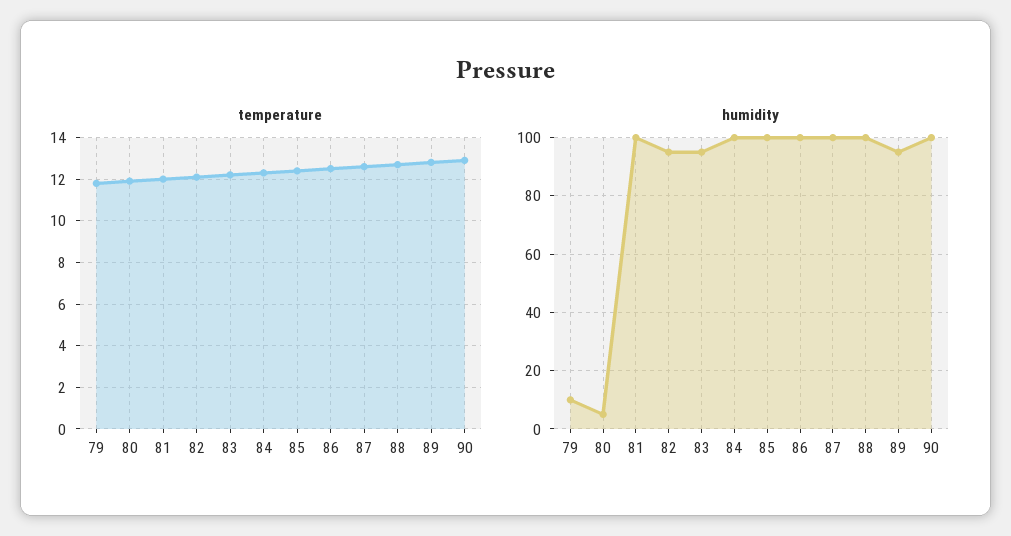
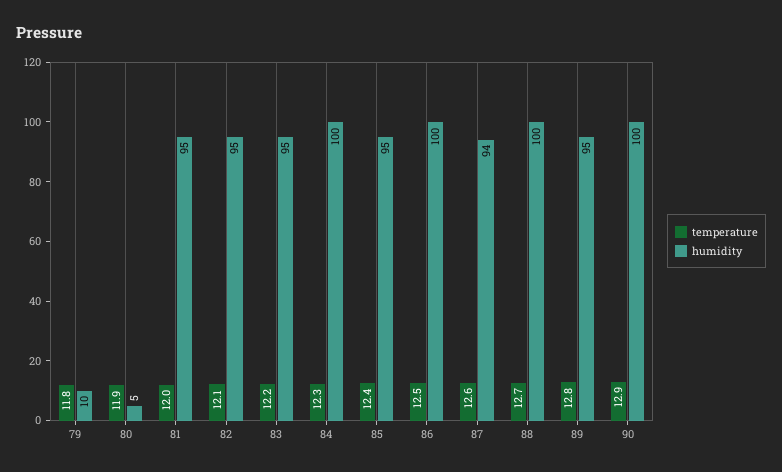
  {
    "temperature": {
      "79": 11.8,
      "80": 11.9,
      "81": 12,
      "82": 12.1,
      "83": 12.2,
      "84": 12.3,
      "85": 12.4,
      "86": 12.5,
      "87": 12.6,
      "88": 12.7,
      "89": 12.8,
      "90": 12.9
    },
    "humidity": {
      "79": 10,
      "80": 5,
-     "81": 100,
+     "81": 95,
      "82": 95,
      "83": 95,
      "84": 100,
-     "85": 100,
+     "85": 95,
      "86": 100,
-     "87": 100,
+     "87": 94,
      "88": 100,
      "89": 95,
      "90": 100
    }
  }

